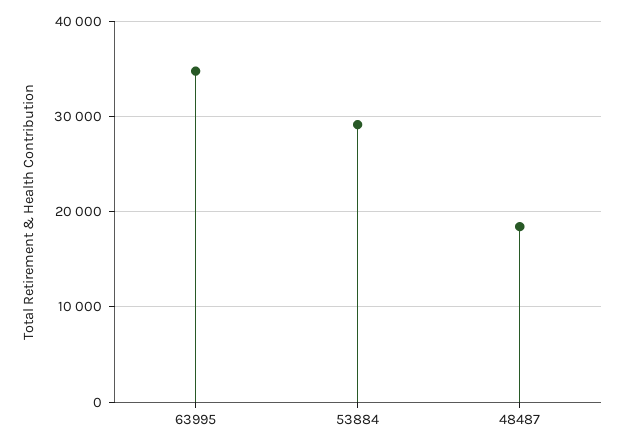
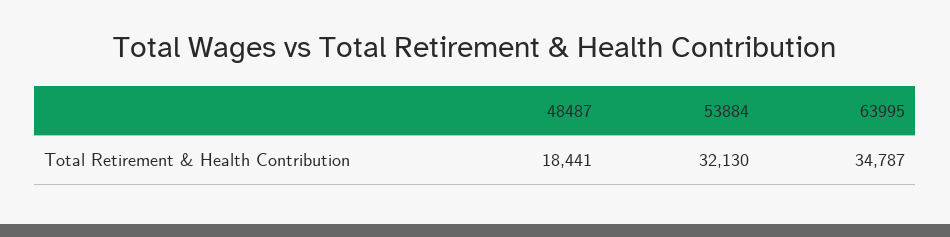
  {
    "63995": 34787,
-   "53884": 29000,
+   "53884": 32130,
    "48487": 18441
  }

